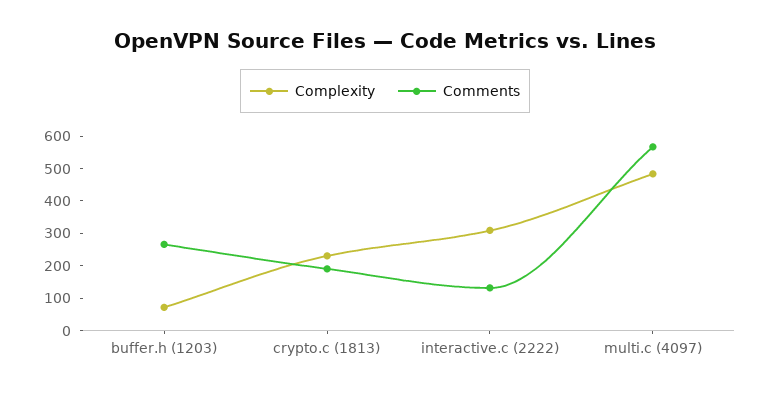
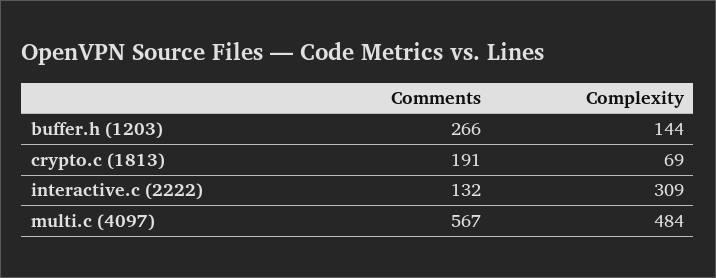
  {
    "Complexity": {
-     "buffer.h (1203)": 75,
+     "buffer.h (1203)": 144,
-     "crypto.c (1813)": 225,
+     "crypto.c (1813)": 69,
      "interactive.c (2222)": 309,
      "multi.c (4097)": 484
    },
    "Comments": {
      "buffer.h (1203)": 266,
      "crypto.c (1813)": 191,
      "interactive.c (2222)": 132,
      "multi.c (4097)": 567
    }
  }

